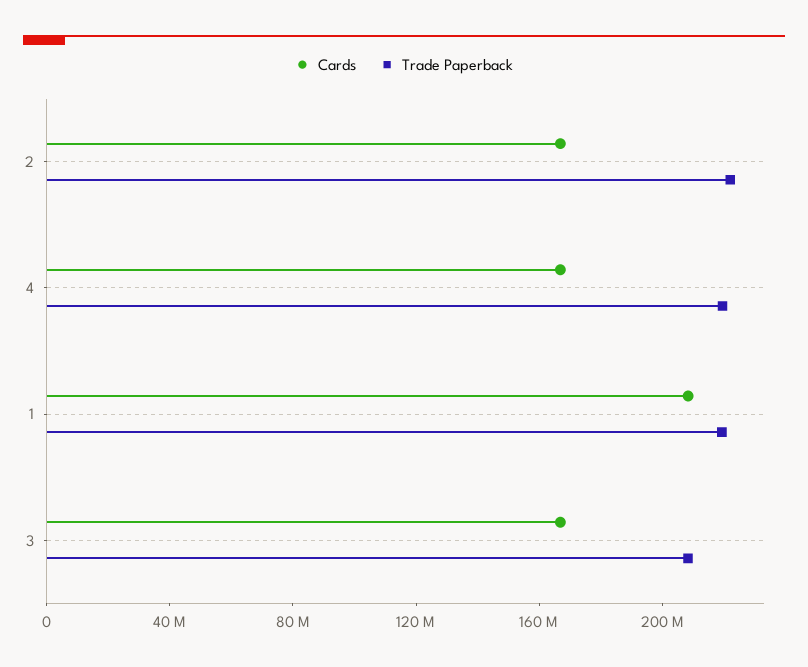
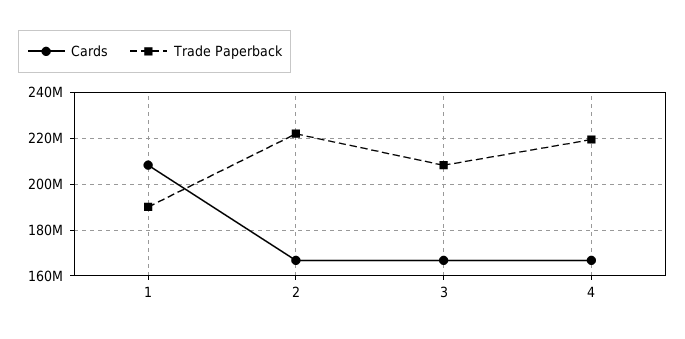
  {
    "Cards": {
      "2": 165000000,
      "4": 165000000,
      "1": 210000000,
      "3": 165000000
    },
    "Trade Paperback": {
      "2": 220000000,
      "4": 220000000,
-     "1": 220000000,
+     "1": 190000000,
      "3": 210000000
    }
  }

